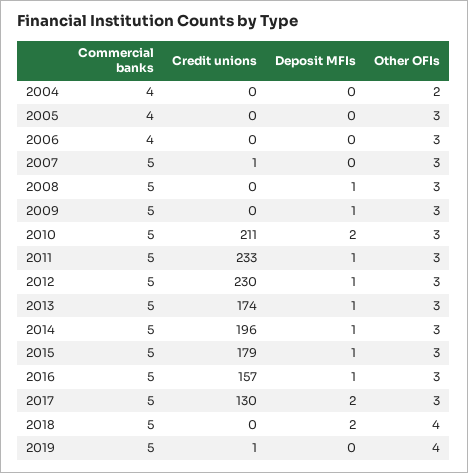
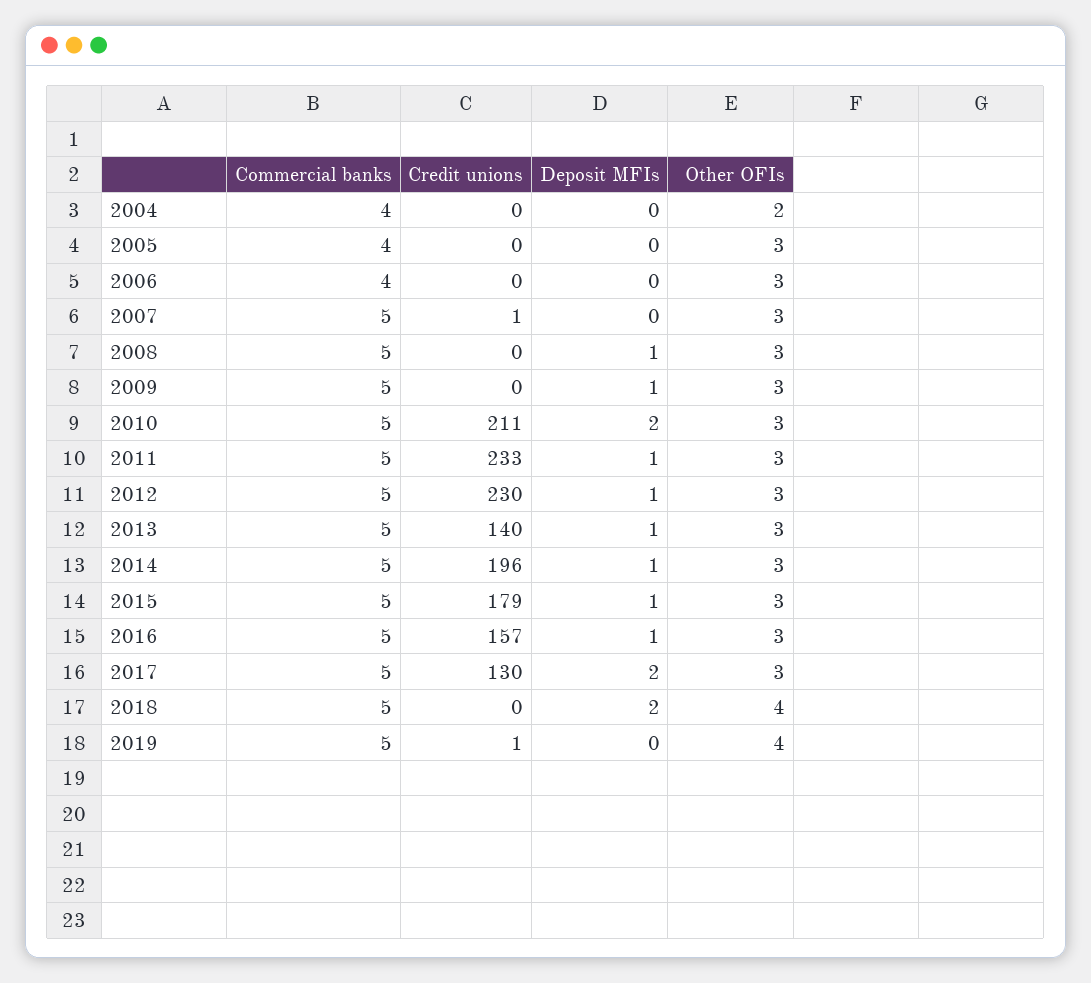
  {
    "Commercial banks": {
      "2004": 4,
      "2005": 4,
      "2006": 4,
      "2007": 5,
      "2008": 5,
      "2009": 5,
      "2010": 5,
      "2011": 5,
      "2012": 5,
      "2013": 5,
      "2014": 5,
      "2015": 5,
      "2016": 5,
      "2017": 5,
      "2018": 5,
      "2019": 5
    },
    "Credit unions": {
      "2004": 0,
      "2005": 0,
      "2006": 0,
      "2007": 1,
      "2008": 0,
      "2009": 0,
      "2010": 211,
      "2011": 233,
      "2012": 230,
-     "2013": 174,
+     "2013": 140,
      "2014": 196,
      "2015": 179,
      "2016": 157,
      "2017": 130,
      "2018": 0,
      "2019": 1
    },
    "Deposit MFIs": {
      "2004": 0,
      "2005": 0,
      "2006": 0,
      "2007": 0,
      "2008": 1,
      "2009": 1,
      "2010": 2,
      "2011": 1,
      "2012": 1,
      "2013": 1,
      "2014": 1,
      "2015": 1,
      "2016": 1,
      "2017": 2,
      "2018": 2,
      "2019": 0
    },
    "Other OFIs": {
      "2004": 2,
      "2005": 3,
      "2006": 3,
      "2007": 3,
      "2008": 3,
      "2009": 3,
      "2010": 3,
      "2011": 3,
      "2012": 3,
      "2013": 3,
      "2014": 3,
      "2015": 3,
      "2016": 3,
      "2017": 3,
      "2018": 4,
      "2019": 4
    }
  }

